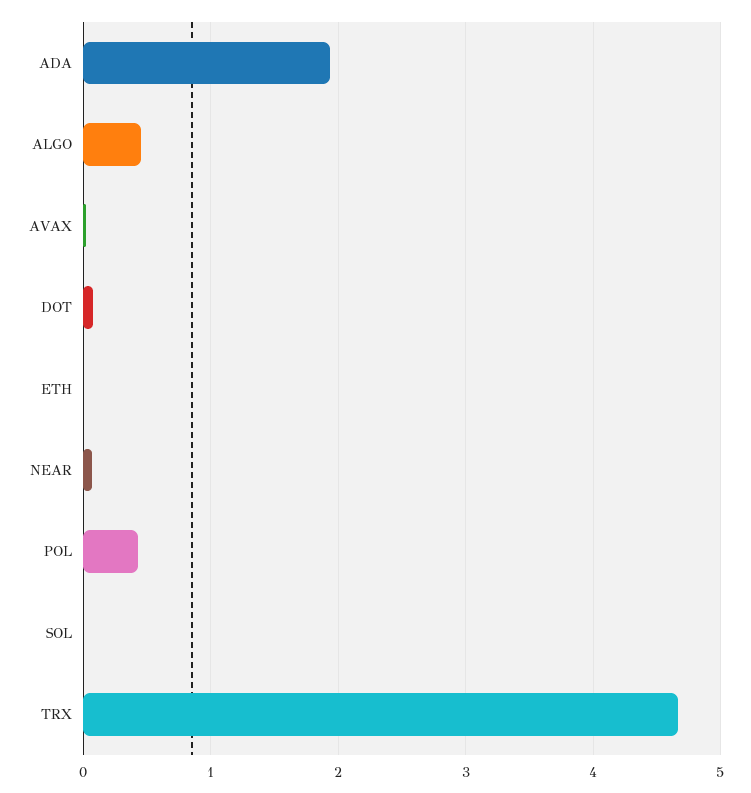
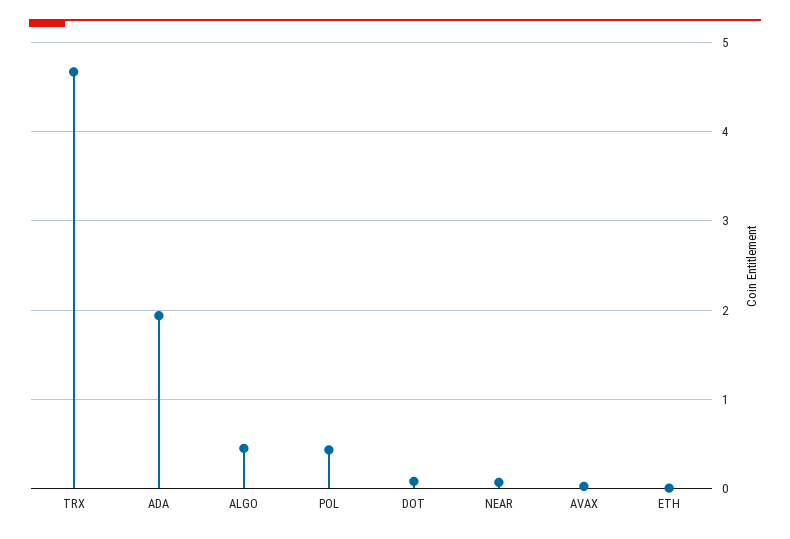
  {
    "ADA": 1.9,
    "ALGO": 0.4,
    "AVAX": 0,
    "DOT": 0.1,
    "ETH": 0,
    "NEAR": 0.1,
    "POL": 0.4,
-   "SOL": 0,
    "TRX": 4.7
  }

